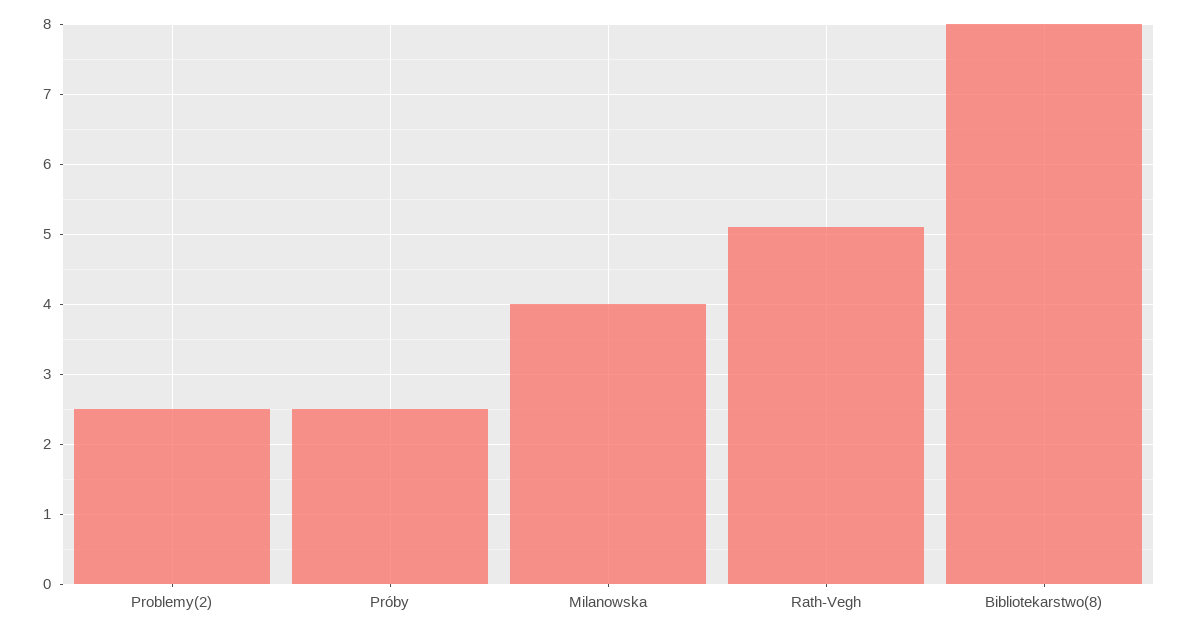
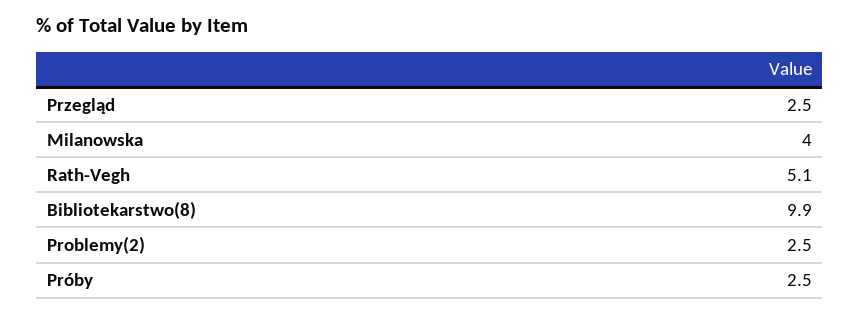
  {
    "Problemy(2)": 2.5,
    "Próby": 2.5,
    "Milanowska": 4,
    "Rath-Vegh": 5.1,
-   "Bibliotekarstwo(8)": 8
+   "Bibliotekarstwo(8)": 9.9,
+   "Przegląd": 2.5
  }

